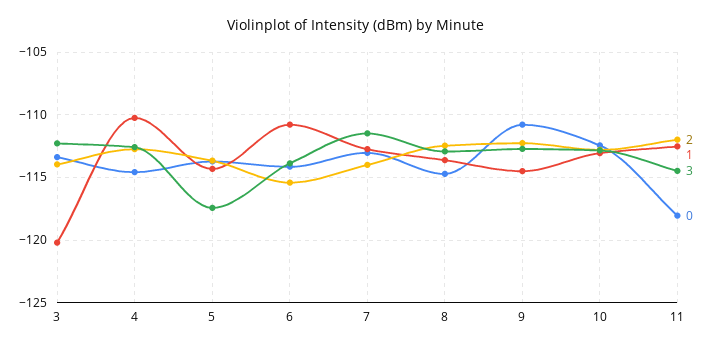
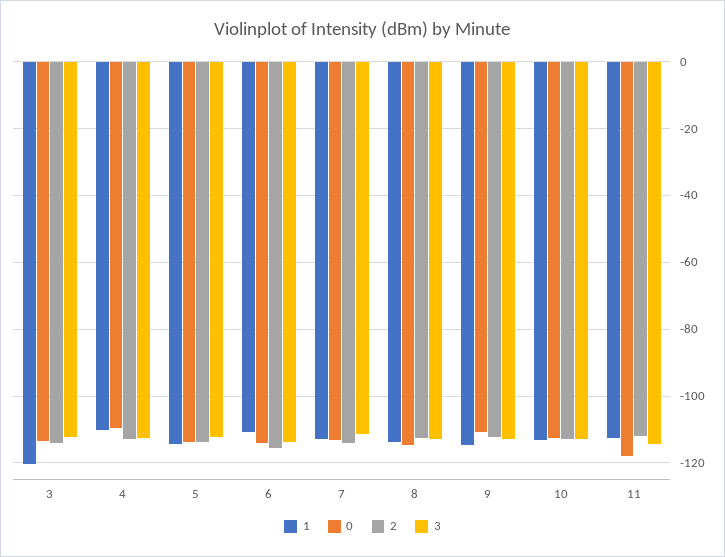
  {
    "2": {
      "3": -114,
      "4": -113,
      "5": -113.5,
      "6": -115.5,
      "7": -114,
      "8": -112.5,
      "9": -112.5,
      "10": -113,
      "11": -112
    },
    "1": {
      "3": -120,
      "4": -110.5,
      "5": -114.5,
      "6": -111,
      "7": -113,
      "8": -113.5,
      "9": -114.5,
      "10": -113,
      "11": -112.5
    },
    "3": {
      "3": -112.5,
      "4": -112.5,
-     "5": -117.5,
+     "5": -112,
      "6": -114,
      "7": -111.5,
      "8": -113,
      "9": -112.5,
      "10": -113,
      "11": -114.5
    },
    "0": {
      "3": -113.5,
-     "4": -114.5,
+     "4": -110,
      "5": -113.5,
      "6": -114,
      "7": -113,
      "8": -114.5,
      "9": -111,
      "10": -112.5,
      "11": -118
    }
  }

